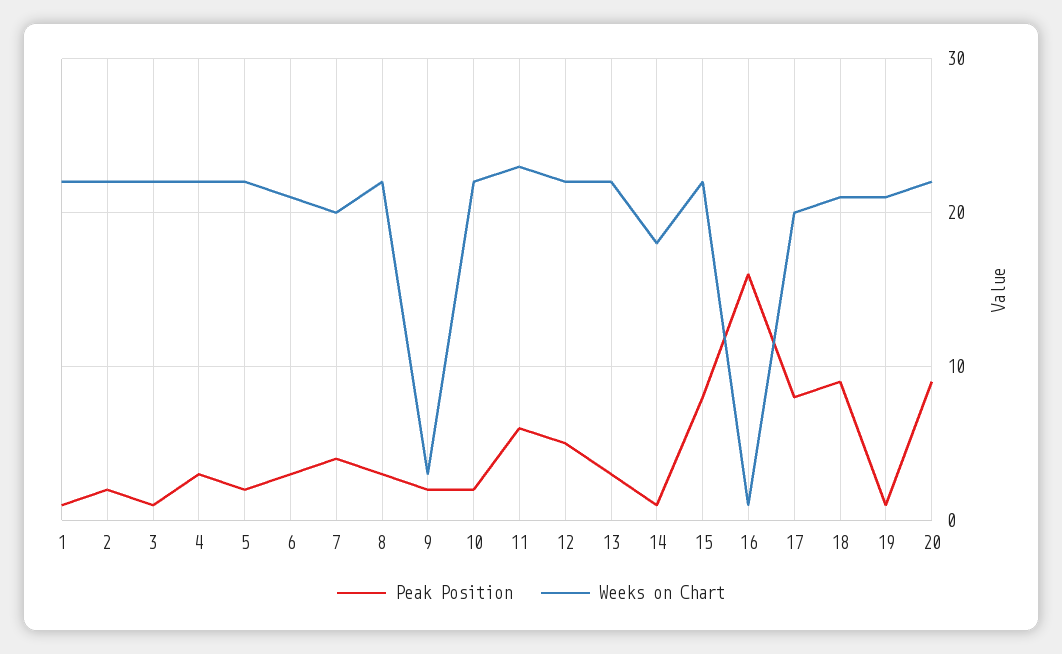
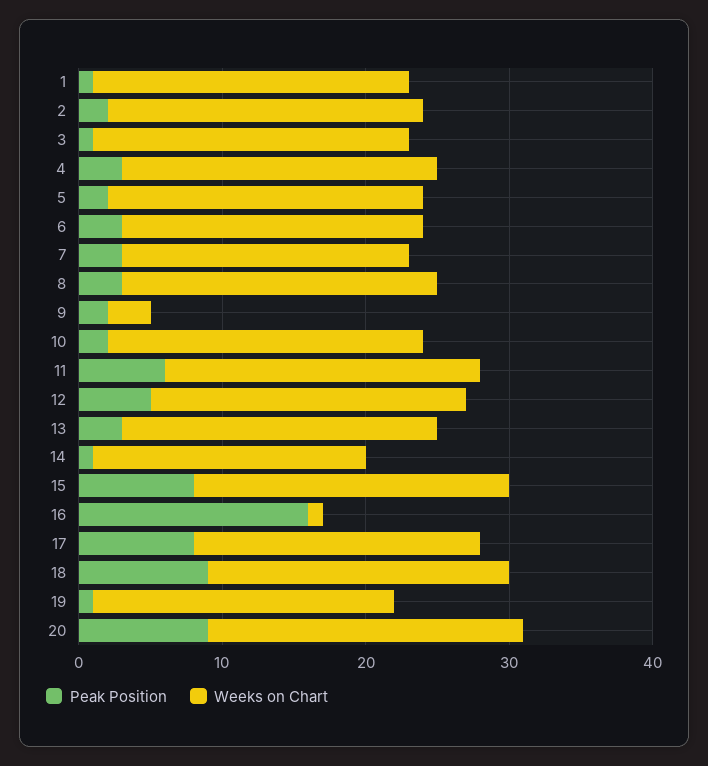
  {
    "Peak Position": {
      "1": 1,
      "2": 2,
      "3": 1,
      "4": 3,
      "5": 2,
      "6": 3,
-     "7": 4,
+     "7": 3,
      "8": 3,
      "9": 2,
      "10": 2,
      "11": 6,
      "12": 5,
      "13": 3,
      "14": 1,
      "15": 8,
      "16": 16,
      "17": 8,
      "18": 9,
      "19": 1,
      "20": 9
    },
    "Weeks on Chart": {
      "1": 22,
      "2": 22,
      "3": 22,
      "4": 22,
      "5": 22,
      "6": 21,
      "7": 20,
      "8": 22,
      "9": 3,
      "10": 22,
-     "11": 23,
+     "11": 22,
      "12": 22,
      "13": 22,
-     "14": 18,
+     "14": 19,
      "15": 22,
      "16": 1,
      "17": 20,
      "18": 21,
      "19": 21,
      "20": 22
    }
  }

